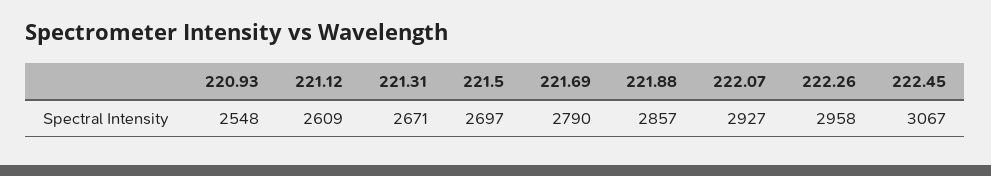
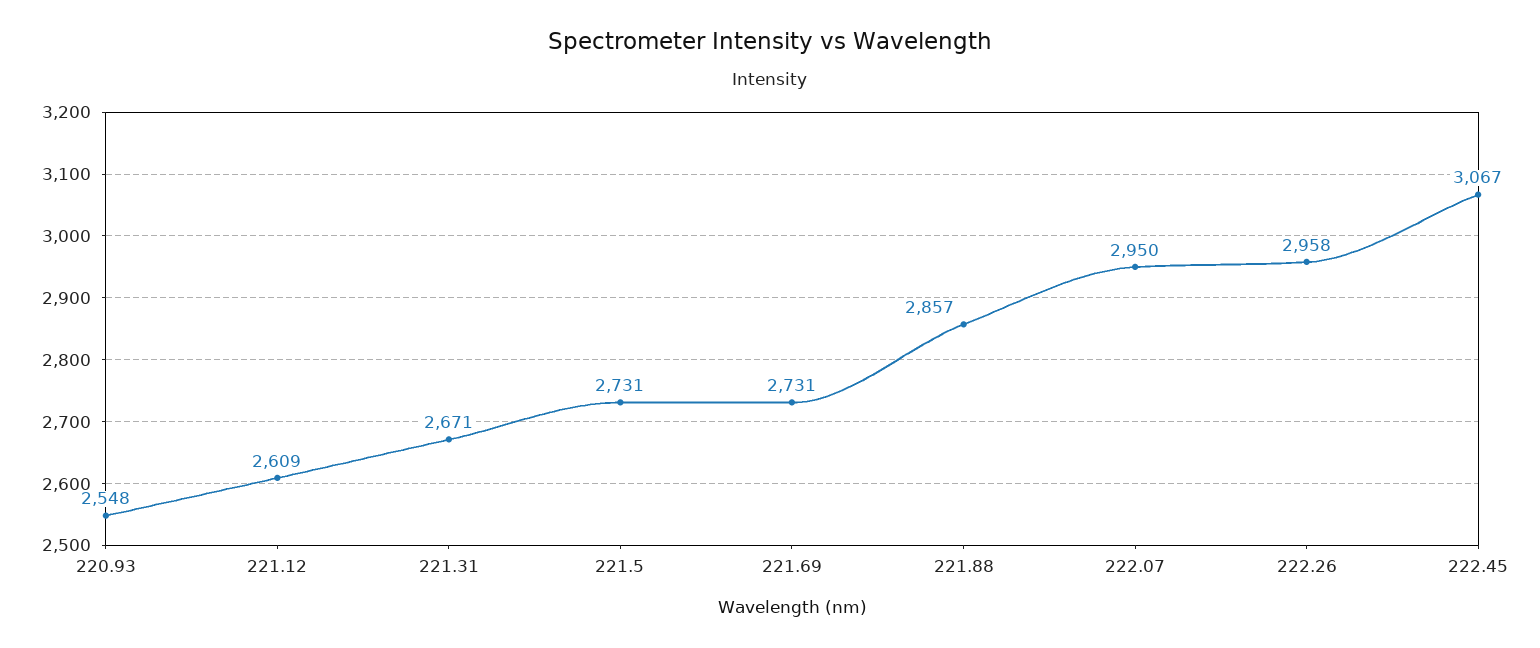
  {
    "220.93": 2548,
    "221.12": 2609,
    "221.31": 2671,
-   "221.5": 2697,
+   "221.5": 2731,
-   "221.69": 2790,
+   "221.69": 2731,
    "221.88": 2857,
-   "222.07": 2927,
+   "222.07": 2950,
    "222.26": 2958,
    "222.45": 3067
  }

